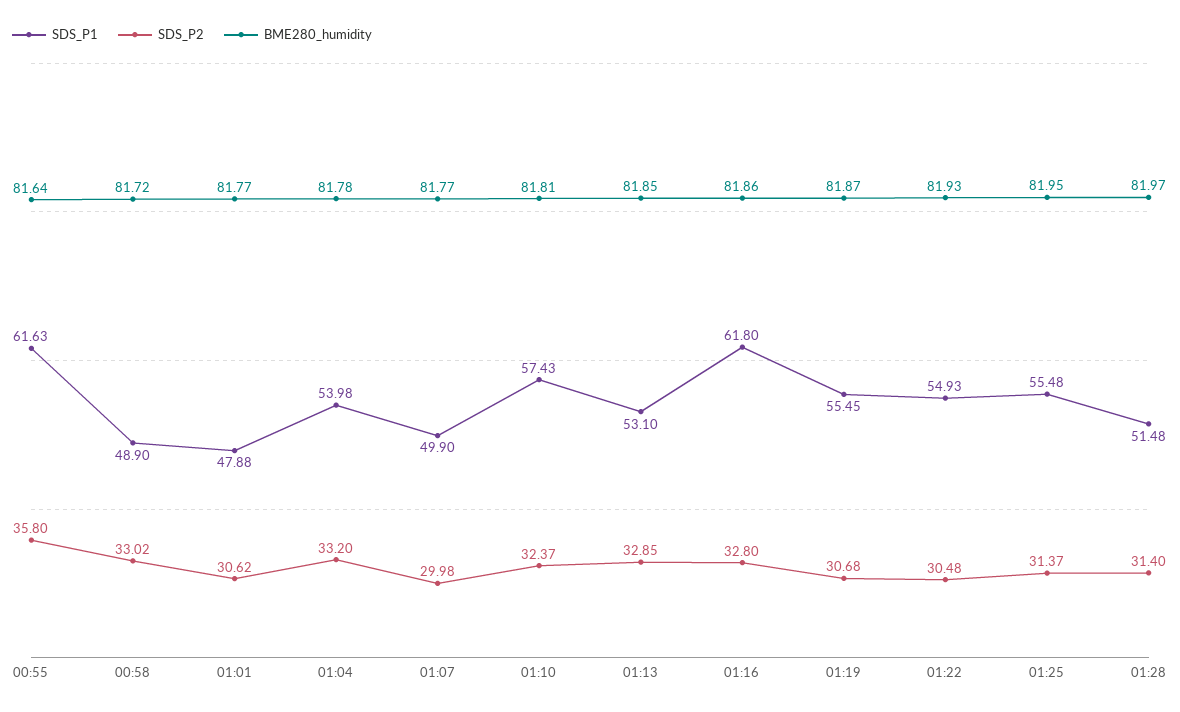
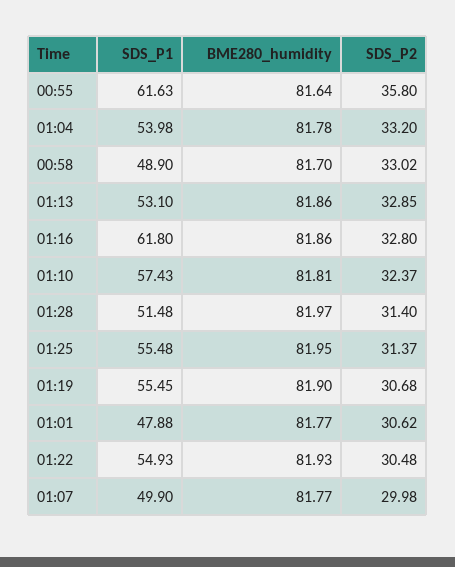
  {
    "SDS_P1": {
      "00:55": 61.63,
      "00:58": 48.9,
      "01:01": 47.88,
      "01:04": 53.98,
      "01:07": 49.9,
      "01:10": 57.43,
      "01:13": 53.1,
      "01:16": 61.8,
      "01:19": 55.45,
      "01:22": 54.93,
      "01:25": 55.48,
      "01:28": 51.48
    },
    "SDS_P2": {
      "00:55": 35.8,
      "00:58": 33.02,
      "01:01": 30.62,
      "01:04": 33.2,
      "01:07": 29.98,
      "01:10": 32.37,
      "01:13": 32.85,
      "01:16": 32.8,
      "01:19": 30.68,
      "01:22": 30.48,
      "01:25": 31.37,
      "01:28": 31.4
    },
    "BME280_humidity": {
      "00:55": 81.64,
-     "00:58": 81.72,
+     "00:58": 81.7,
      "01:01": 81.77,
      "01:04": 81.78,
      "01:07": 81.77,
      "01:10": 81.81,
-     "01:13": 81.85,
+     "01:13": 81.86,
      "01:16": 81.86,
-     "01:19": 81.87,
+     "01:19": 81.9,
      "01:22": 81.93,
      "01:25": 81.95,
      "01:28": 81.97
    }
  }

